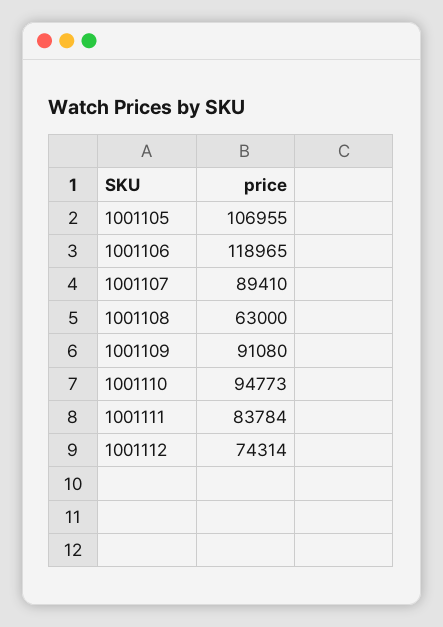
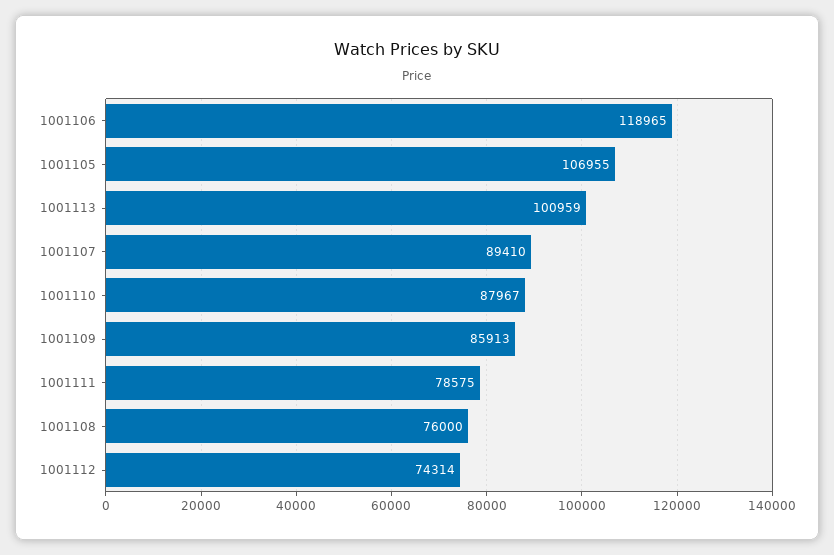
  {
    "1001105": 106955,
    "1001106": 118965,
    "1001107": 89410,
-   "1001108": 63000,
+   "1001108": 76000,
-   "1001109": 91080,
+   "1001109": 85913,
-   "1001110": 94773,
+   "1001110": 87967,
-   "1001111": 83784,
+   "1001111": 78575,
-   "1001112": 74314
+   "1001112": 74314,
+   "1001113": 100959
  }

